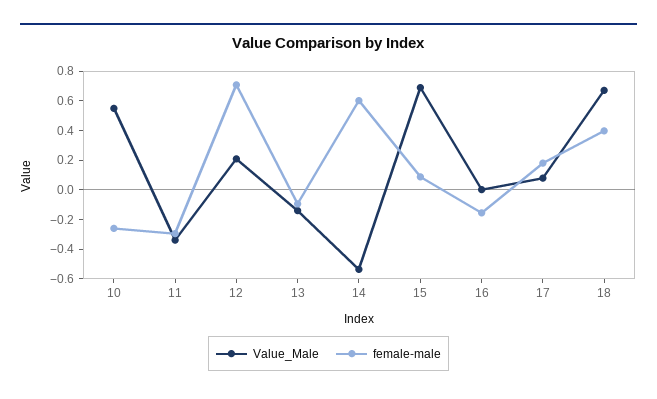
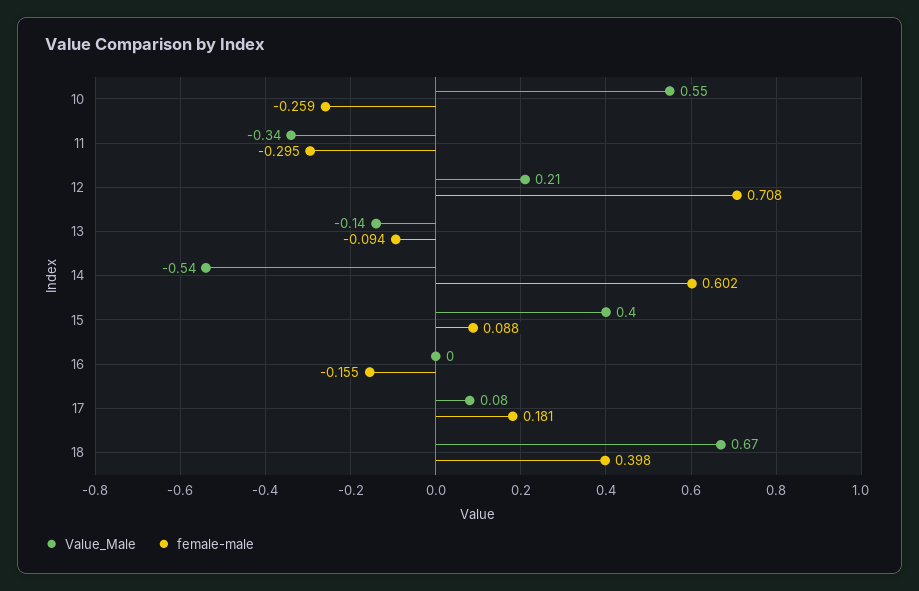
  {
    "Value_Male": {
      "10": 0.55,
      "11": -0.34,
      "12": 0.21,
      "13": -0.14,
      "14": -0.54,
-     "15": 0.7,
+     "15": 0.4,
      "16": 0,
      "17": 0.08,
      "18": 0.67
    },
    "female-male": {
      "10": -0.259,
      "11": -0.295,
      "12": 0.708,
      "13": -0.094,
      "14": 0.602,
      "15": 0.088,
      "16": -0.155,
      "17": 0.181,
      "18": 0.398
    }
  }

